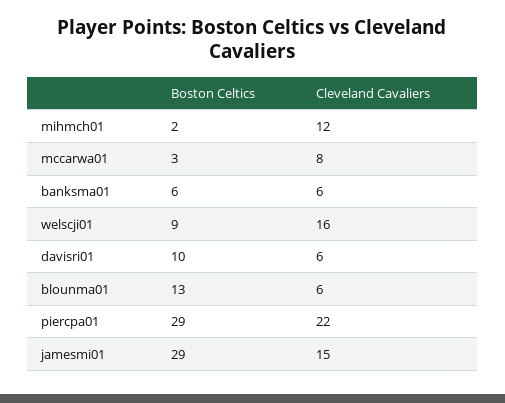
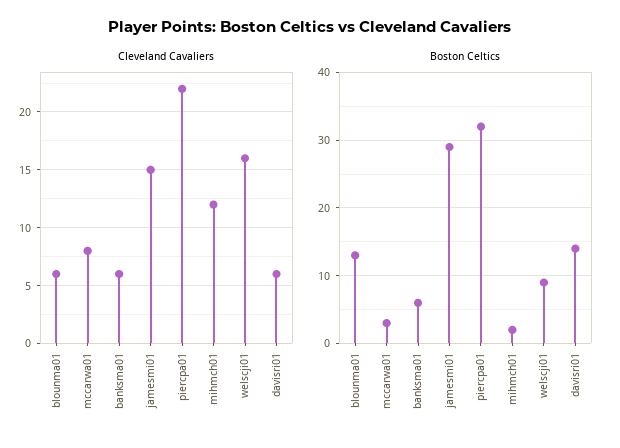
  {
    "Boston Celtics": {
      "mihmch01": 2,
      "mccarwa01": 3,
      "banksma01": 6,
      "welscji01": 9,
-     "davisri01": 10,
+     "davisri01": 14,
      "blounma01": 13,
-     "piercpa01": 29,
+     "piercpa01": 32,
      "jamesmi01": 29
    },
    "Cleveland Cavaliers": {
      "mihmch01": 12,
      "mccarwa01": 8,
      "banksma01": 6,
      "welscji01": 16,
      "davisri01": 6,
      "blounma01": 6,
      "piercpa01": 22,
      "jamesmi01": 15
    }
  }

